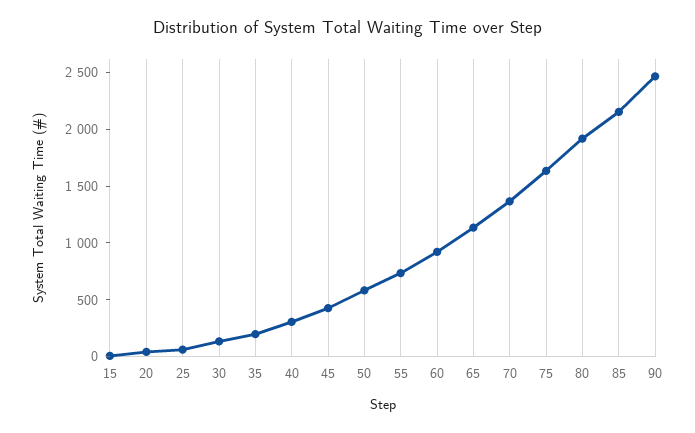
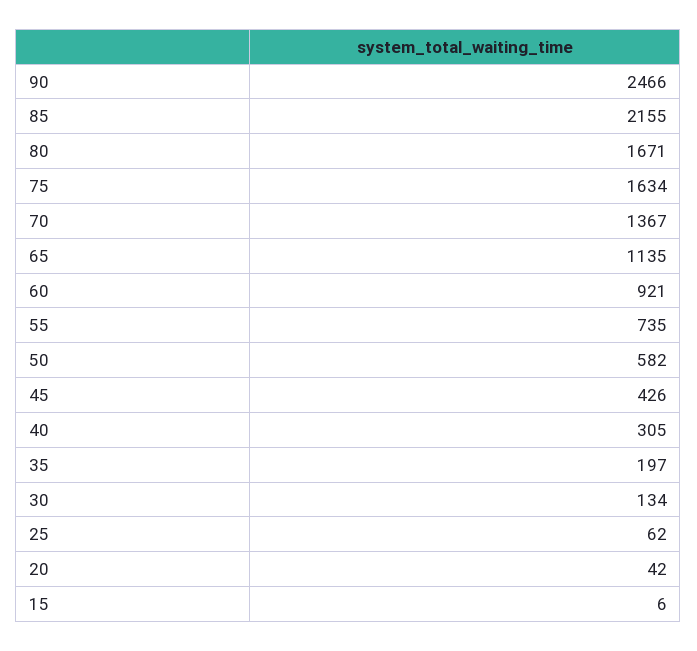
  {
    "15": 6,
    "20": 42,
    "25": 62,
    "30": 134,
    "35": 197,
    "40": 305,
    "45": 426,
    "50": 582,
    "55": 735,
    "60": 921,
    "65": 1135,
    "70": 1367,
    "75": 1634,
-   "80": 1900,
+   "80": 1671,
    "85": 2155,
    "90": 2466
  }

